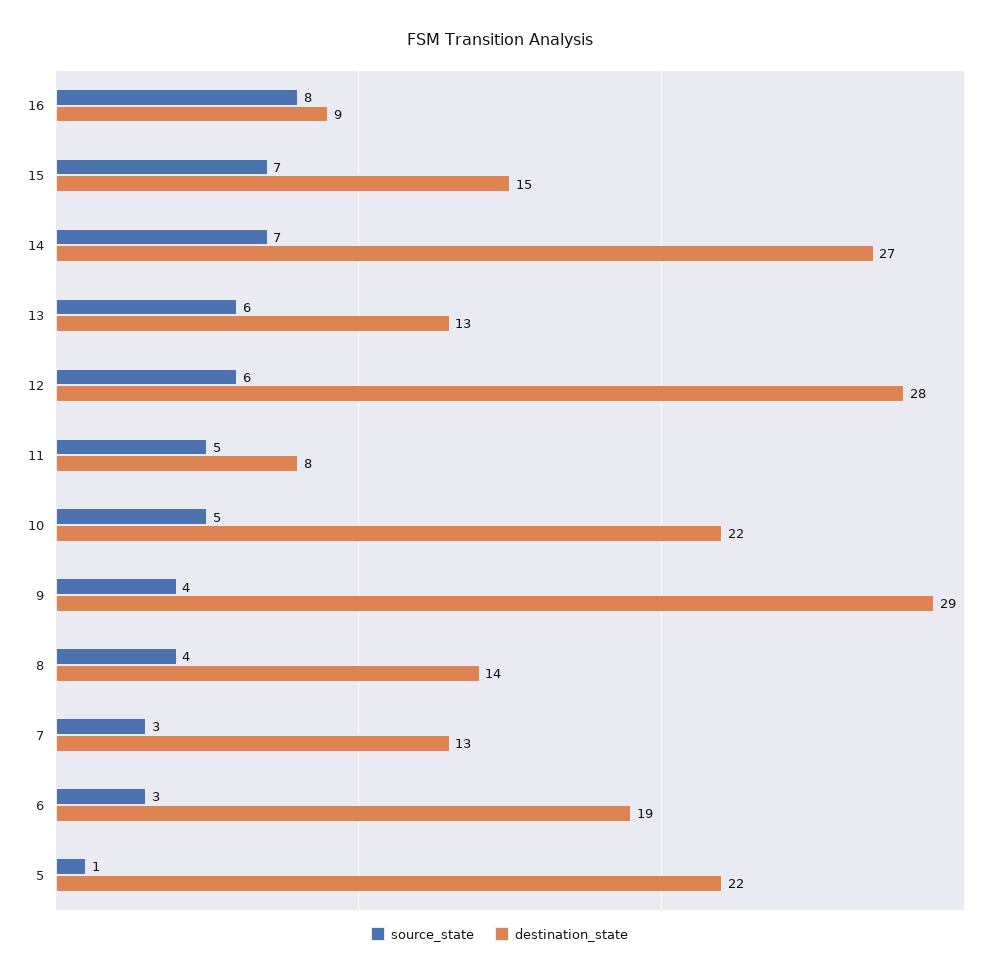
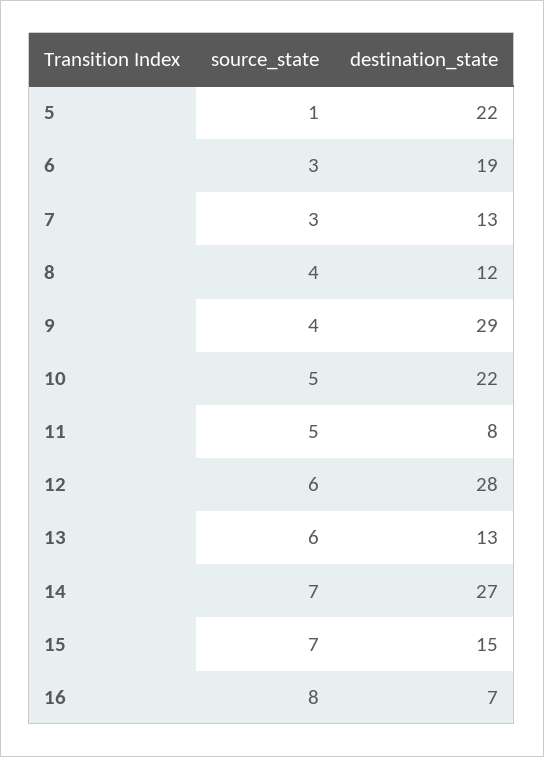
  {
    "source_state": {
      "16": 8,
      "15": 7,
      "14": 7,
      "13": 6,
      "12": 6,
      "11": 5,
      "10": 5,
      "9": 4,
      "8": 4,
      "7": 3,
      "6": 3,
      "5": 1
    },
    "destination_state": {
-     "16": 9,
+     "16": 7,
      "15": 15,
      "14": 27,
      "13": 13,
      "12": 28,
      "11": 8,
      "10": 22,
      "9": 29,
-     "8": 14,
+     "8": 12,
      "7": 13,
      "6": 19,
      "5": 22
    }
  }

